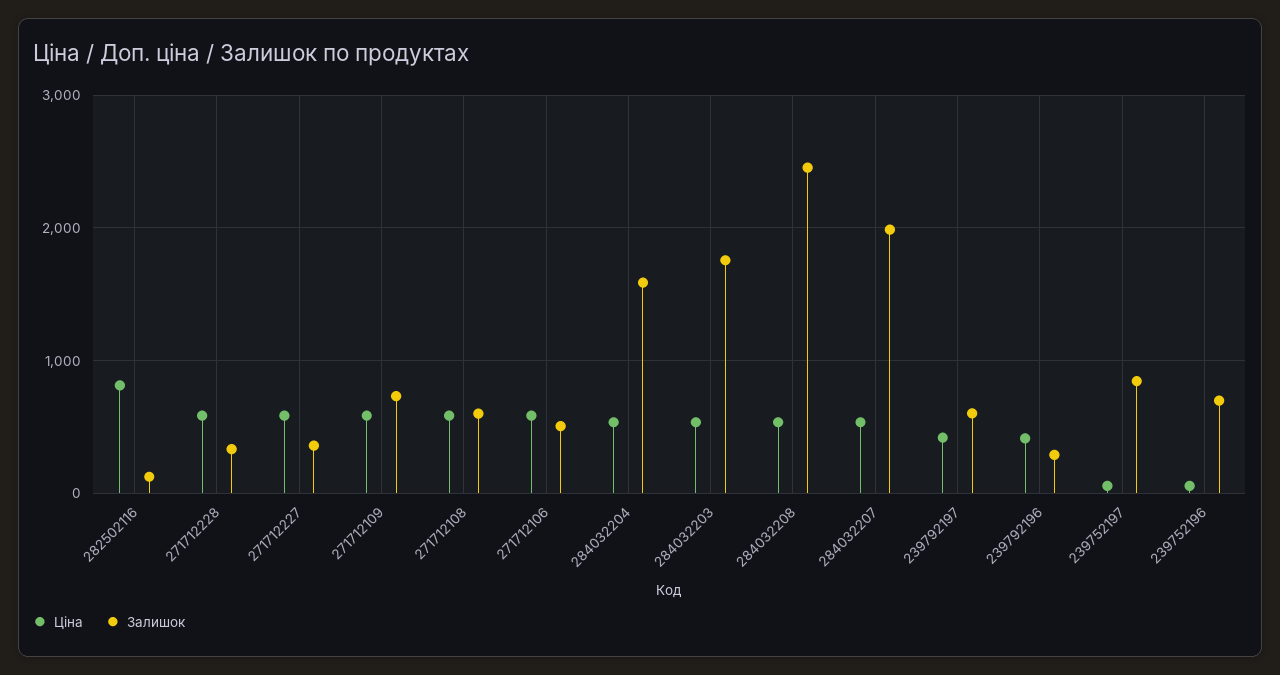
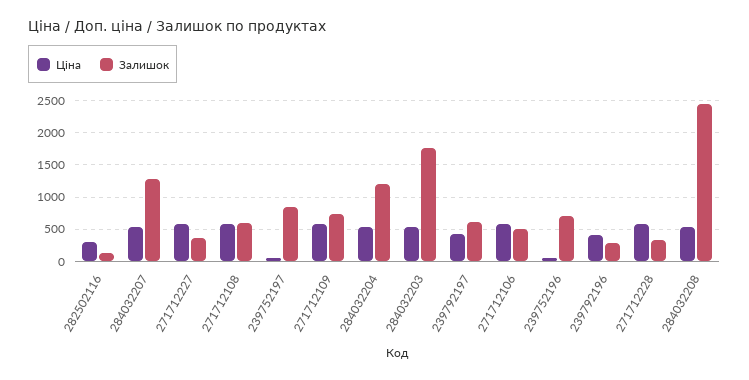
  {
    "Ціна": {
-     "282502116": 800,
+     "282502116": 300,
      "271712228": 600,
      "271712227": 600,
      "271712109": 600,
      "271712108": 600,
      "271712106": 600,
      "284032204": 500,
      "284032203": 500,
      "284032208": 500,
      "284032207": 500,
      "239792197": 400,
      "239792196": 400,
      "239752197": 100,
      "239752196": 100
    },
    "Залишок": {
      "282502116": 100,
      "271712228": 300,
      "271712227": 400,
      "271712109": 700,
      "271712108": 600,
      "271712106": 500,
-     "284032204": 1600,
+     "284032204": 1200,
      "284032203": 1800,
      "284032208": 2500,
-     "284032207": 2000,
+     "284032207": 1300,
      "239792197": 600,
      "239792196": 300,
      "239752197": 800,
      "239752196": 700
    }
  }

